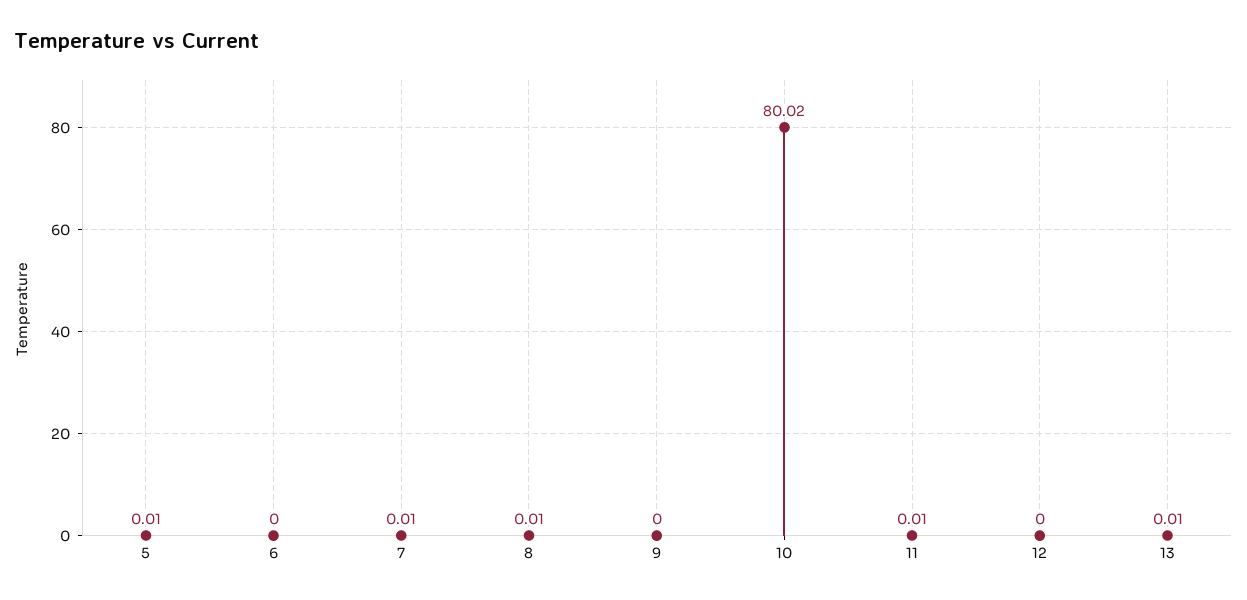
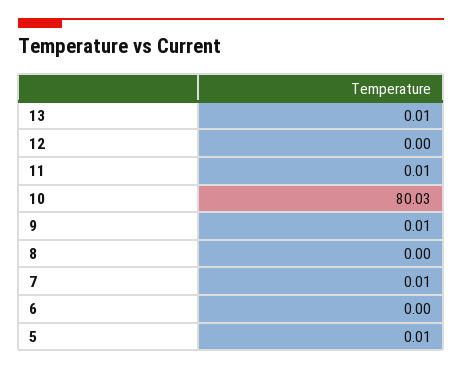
  {
    "5": 0.01,
    "6": 0,
    "7": 0.01,
-   "8": 0.01,
+   "8": 0,
-   "9": 0,
+   "9": 0.01,
-   "10": 80.02,
+   "10": 80.03,
    "11": 0.01,
    "12": 0,
    "13": 0.01
  }

